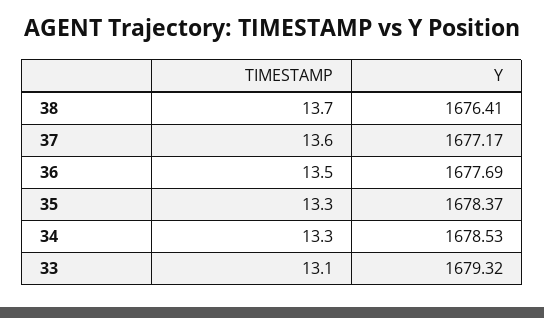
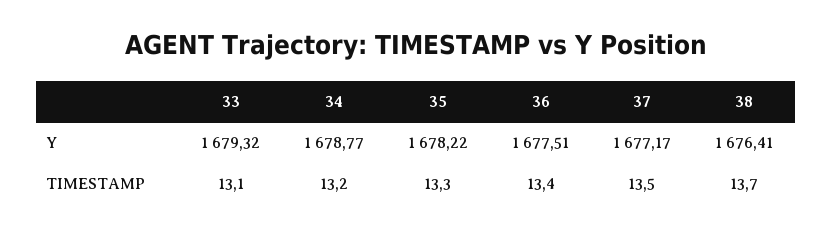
  {
    "TIMESTAMP": {
      "38": 13.7,
-     "37": 13.6,
+     "37": 13.5,
-     "36": 13.5,
+     "36": 13.4,
      "35": 13.3,
-     "34": 13.3,
+     "34": 13.2,
      "33": 13.1
    },
    "Y": {
      "38": 1676.41,
      "37": 1677.17,
-     "36": 1677.69,
+     "36": 1677.51,
-     "35": 1678.37,
+     "35": 1678.22,
-     "34": 1678.53,
+     "34": 1678.77,
      "33": 1679.32
    }
  }

